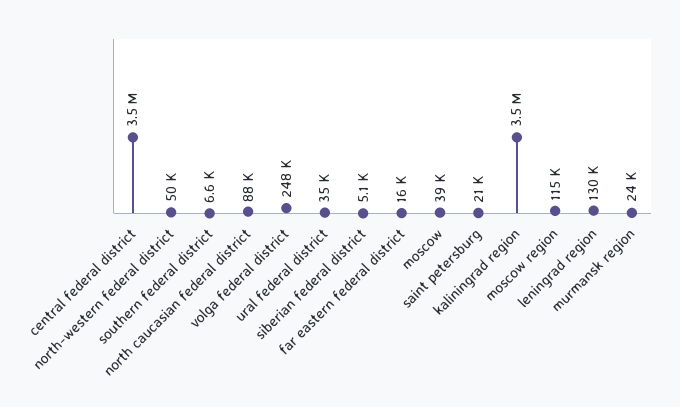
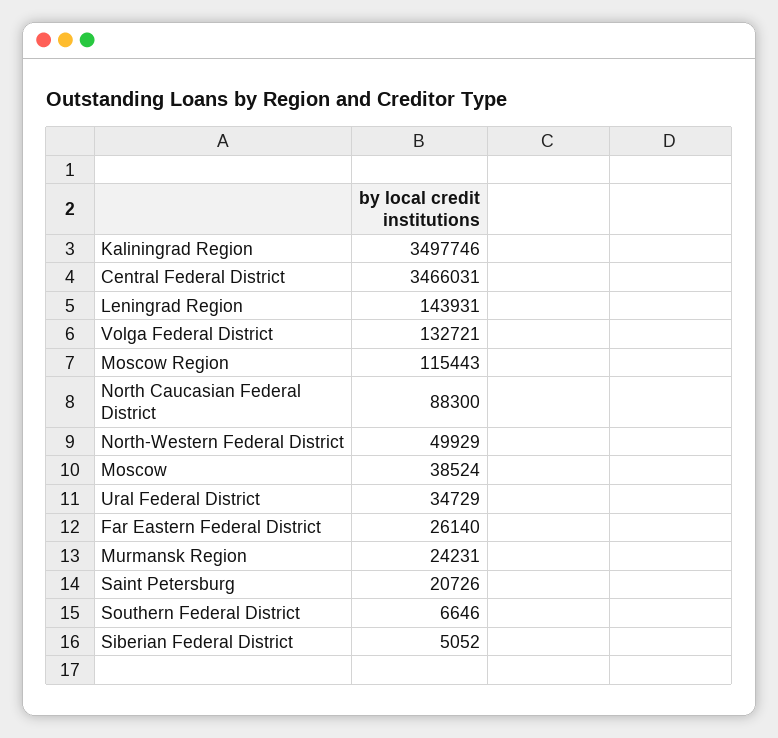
  {
    "central federal district": 3466031,
    "north-western federal district": 49929,
    "southern federal district": 6646,
    "north caucasian federal district": 88300,
-   "volga federal district": 248000,
+   "volga federal district": 132721,
    "ural federal district": 34729,
    "siberian federal district": 5052,
-   "far eastern federal district": 16000,
+   "far eastern federal district": 26140,
    "moscow": 38524,
    "saint petersburg": 20726,
    "kaliningrad region": 3497746,
    "moscow region": 115443,
-   "leningrad region": 130000,
+   "leningrad region": 143931,
    "murmansk region": 24231
  }

